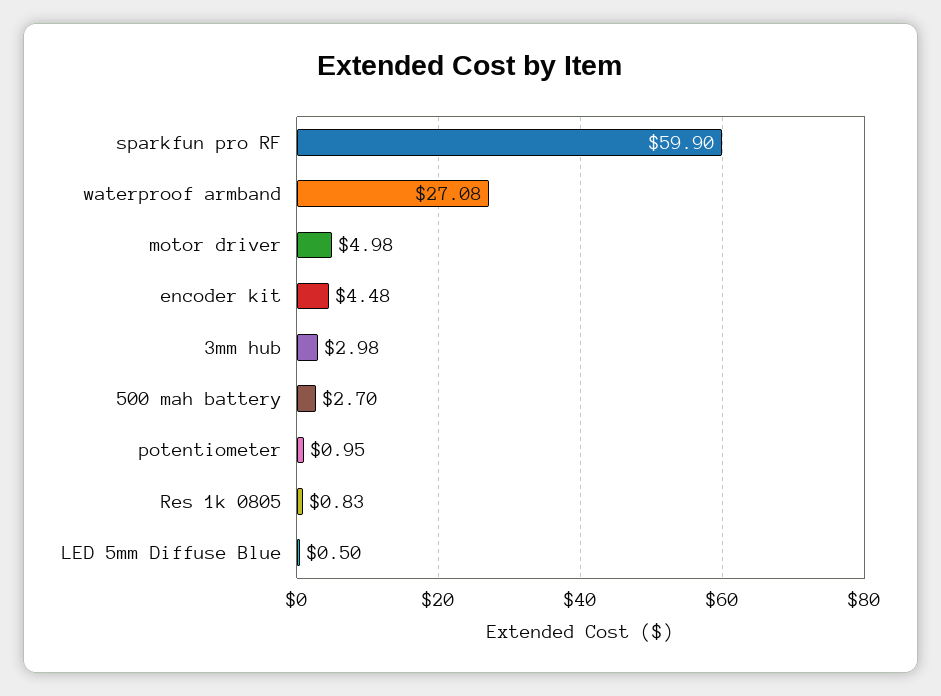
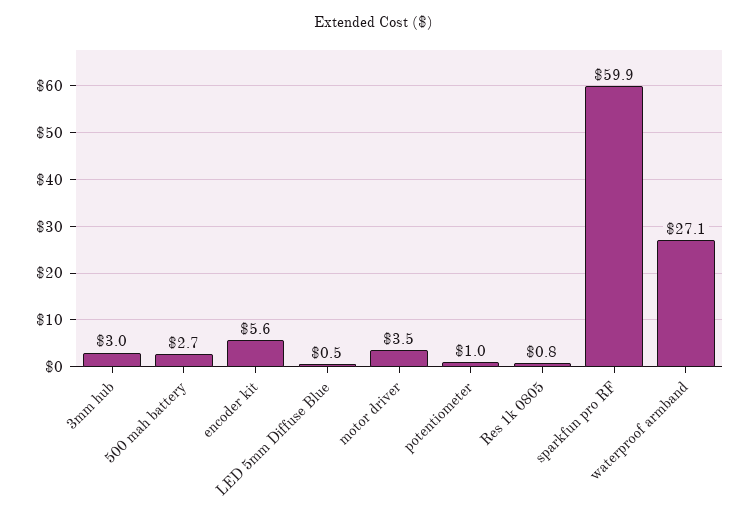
  {
    "sparkfun pro RF": 59.9,
    "waterproof armband": 27.08,
-   "motor driver": 4.98,
+   "motor driver": 3.5,
-   "encoder kit": 4.48,
+   "encoder kit": 5.6,
    "3mm hub": 2.98,
    "500 mah battery": 2.7,
    "potentiometer": 0.95,
    "Res 1k 0805": 0.83,
    "LED 5mm Diffuse Blue": 0.5
  }

